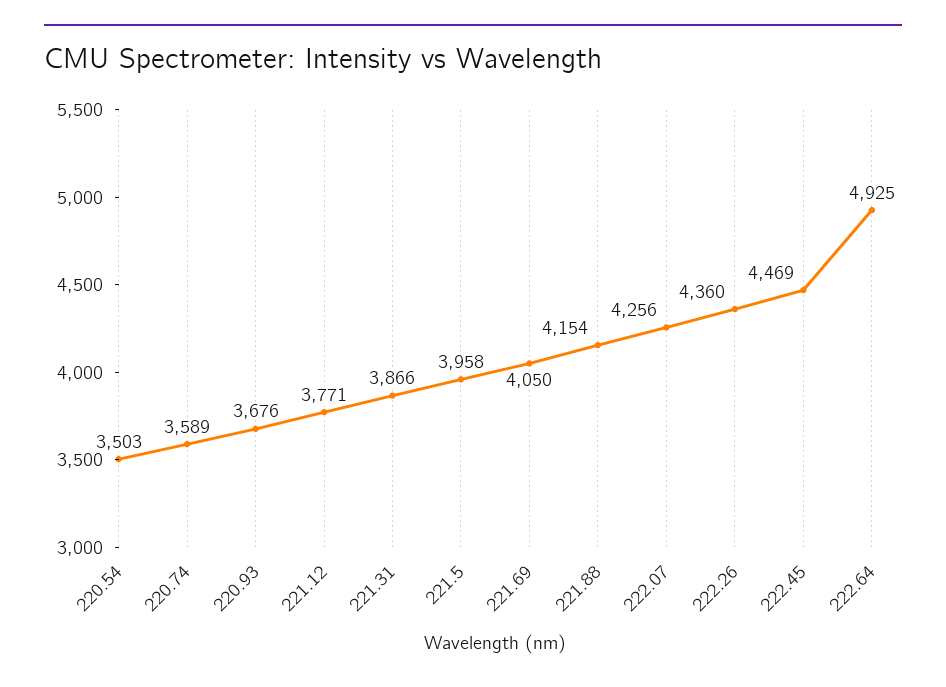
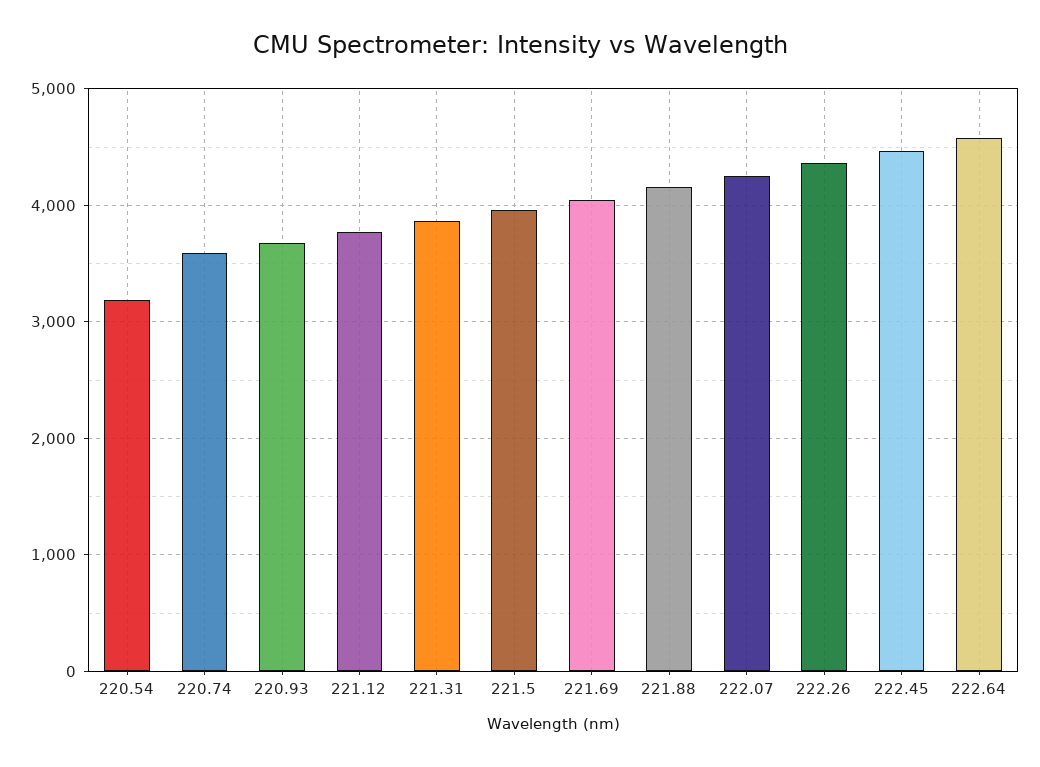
  {
-   "220.54": 3503,
+   "220.54": 3200,
    "220.74": 3589,
    "220.93": 3676,
    "221.12": 3771,
    "221.31": 3866,
    "221.5": 3958,
    "221.69": 4050,
    "221.88": 4154,
    "222.07": 4256,
    "222.26": 4360,
    "222.45": 4469,
-   "222.64": 4925
+   "222.64": 4600
  }

